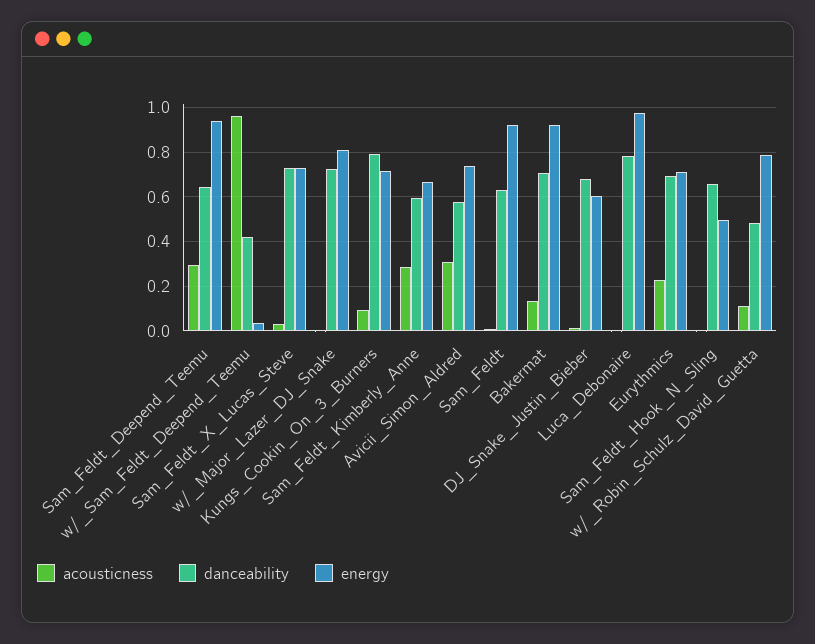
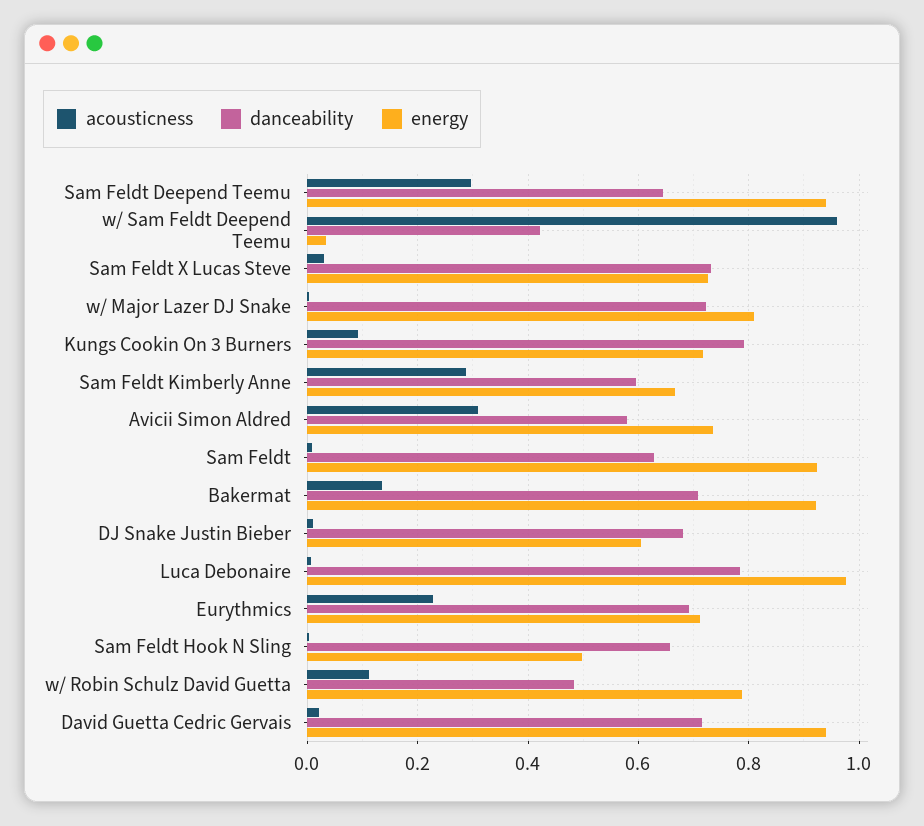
  {
    "acousticness": {
      "Sam_Feldt_Deepend_Teemu": 0.3,
      "w/_Sam_Feldt_Deepend_Teemu": 0.96,
      "Sam_Feldt_X_Lucas_Steve": 0.02,
      "w/_Major_Lazer_DJ_Snake": 0,
      "Kungs_Cookin_On_3_Burners": 0.1,
      "Sam_Feldt_Kimberly_Anne": 0.28,
      "Avicii_Simon_Aldred": 0.32,
      "Sam_Feldt": 0,
      "Bakermat": 0.14,
      "DJ_Snake_Justin_Bieber": 0.02,
      "Luca_Debonaire": 0,
      "Eurythmics": 0.22,
      "Sam_Feldt_Hook_N_Sling": 0,
-     "w/_Robin_Schulz_David_Guetta": 0.12
+     "w/_Robin_Schulz_David_Guetta": 0.12,
+     "David Guetta Cedric Gervais": 0.02
    },
    "danceability": {
      "Sam_Feldt_Deepend_Teemu": 0.64,
      "w/_Sam_Feldt_Deepend_Teemu": 0.42,
      "Sam_Feldt_X_Lucas_Steve": 0.74,
      "w/_Major_Lazer_DJ_Snake": 0.72,
      "Kungs_Cookin_On_3_Burners": 0.8,
      "Sam_Feldt_Kimberly_Anne": 0.6,
      "Avicii_Simon_Aldred": 0.58,
      "Sam_Feldt": 0.62,
      "Bakermat": 0.7,
      "DJ_Snake_Justin_Bieber": 0.68,
      "Luca_Debonaire": 0.78,
      "Eurythmics": 0.7,
      "Sam_Feldt_Hook_N_Sling": 0.66,
-     "w/_Robin_Schulz_David_Guetta": 0.48
+     "w/_Robin_Schulz_David_Guetta": 0.48,
+     "David Guetta Cedric Gervais": 0.72
    },
    "energy": {
      "Sam_Feldt_Deepend_Teemu": 0.94,
      "w/_Sam_Feldt_Deepend_Teemu": 0.04,
      "Sam_Feldt_X_Lucas_Steve": 0.72,
      "w/_Major_Lazer_DJ_Snake": 0.8,
      "Kungs_Cookin_On_3_Burners": 0.72,
      "Sam_Feldt_Kimberly_Anne": 0.66,
      "Avicii_Simon_Aldred": 0.74,
      "Sam_Feldt": 0.92,
      "Bakermat": 0.92,
      "DJ_Snake_Justin_Bieber": 0.6,
      "Luca_Debonaire": 0.98,
      "Eurythmics": 0.72,
      "Sam_Feldt_Hook_N_Sling": 0.5,
-     "w/_Robin_Schulz_David_Guetta": 0.78
+     "w/_Robin_Schulz_David_Guetta": 0.78,
+     "David Guetta Cedric Gervais": 0.94
    }
  }

